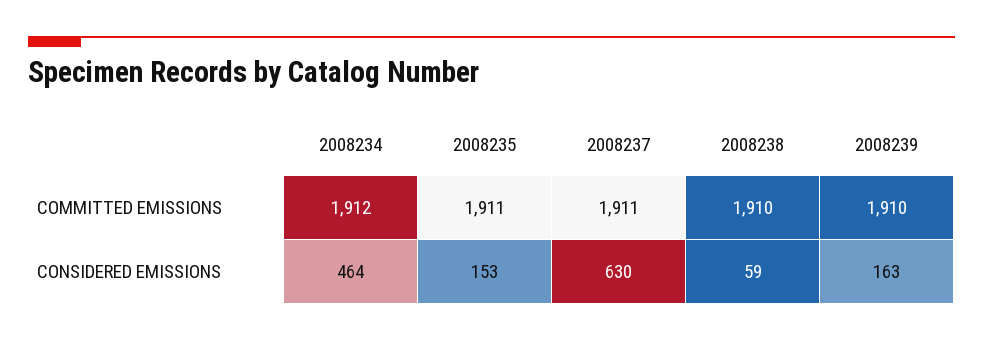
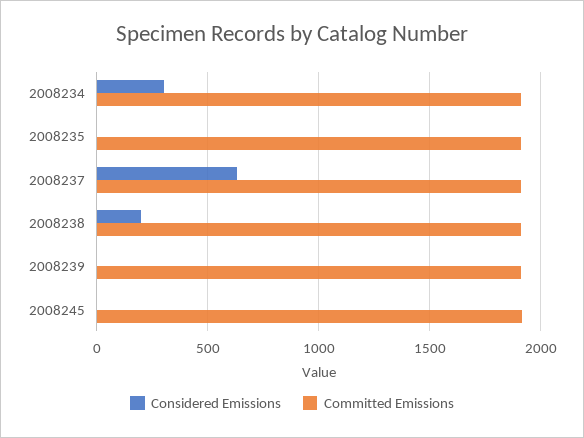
  {
    "COMMITTED EMISSIONS": {
      "2008234": 1912,
      "2008235": 1911,
      "2008237": 1911,
      "2008238": 1910,
-     "2008239": 1910
+     "2008239": 1910,
+     "2008245": 1900
    },
    "CONSIDERED EMISSIONS": {
-     "2008234": 464,
+     "2008234": 300,
-     "2008235": 153,
+     "2008235": 0,
      "2008237": 630,
-     "2008238": 59,
+     "2008238": 200,
-     "2008239": 163
+     "2008239": 0,
+     "2008245": 0
    }
  }

